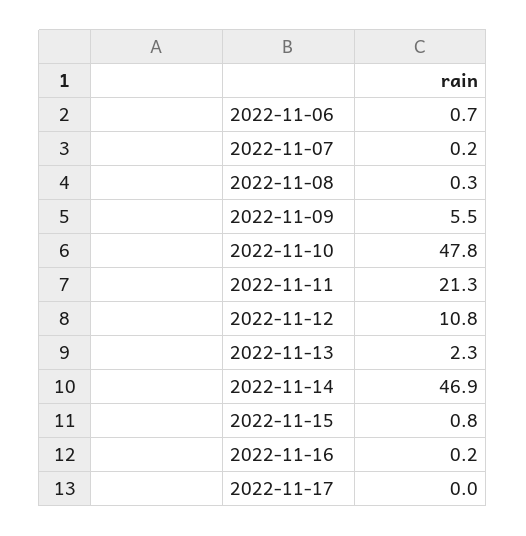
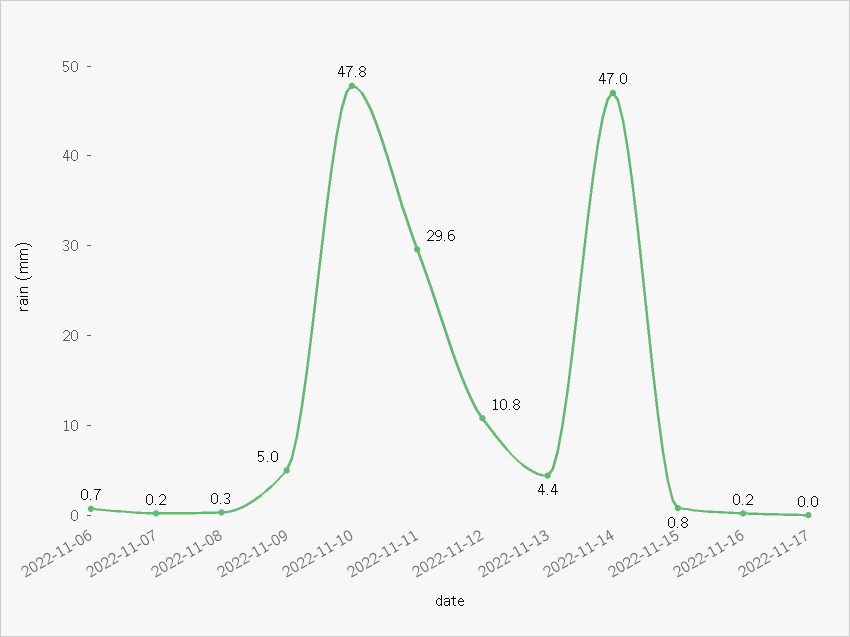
  {
    "2022-11-06": 0.7,
    "2022-11-07": 0.2,
    "2022-11-08": 0.3,
-   "2022-11-09": 5.5,
+   "2022-11-09": 5,
    "2022-11-10": 47.8,
-   "2022-11-11": 21.3,
+   "2022-11-11": 29.6,
    "2022-11-12": 10.8,
-   "2022-11-13": 2.3,
+   "2022-11-13": 4.4,
-   "2022-11-14": 46.9,
+   "2022-11-14": 47,
    "2022-11-15": 0.8,
    "2022-11-16": 0.2,
    "2022-11-17": 0
  }

